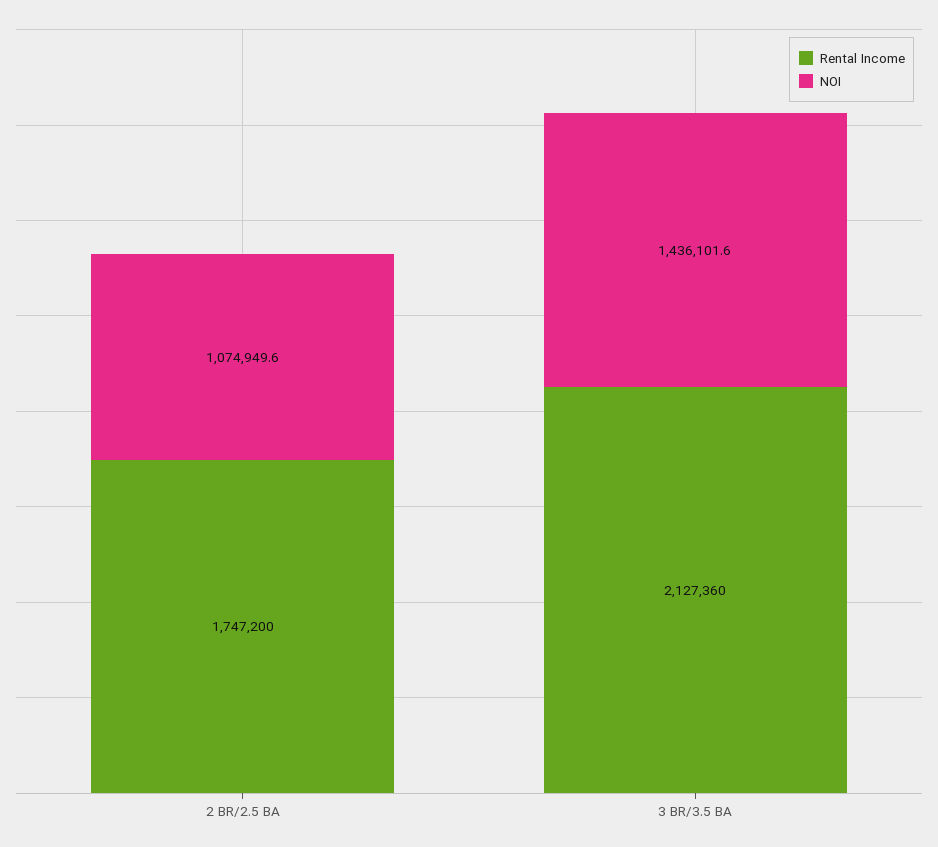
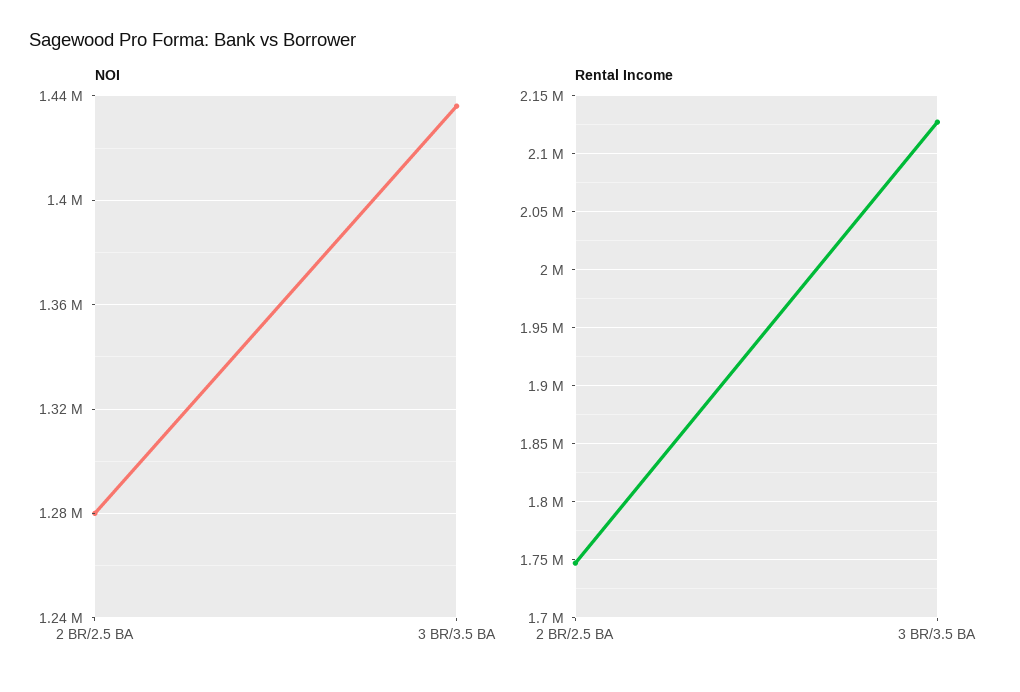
  {
    "Rental Income": {
      "2 BR/2.5 BA": 1747200,
      "3 BR/3.5 BA": 2127360
    },
    "NOI": {
-     "2 BR/2.5 BA": 1074949.6,
+     "2 BR/2.5 BA": 1280000,
      "3 BR/3.5 BA": 1436101.6
    }
  }

